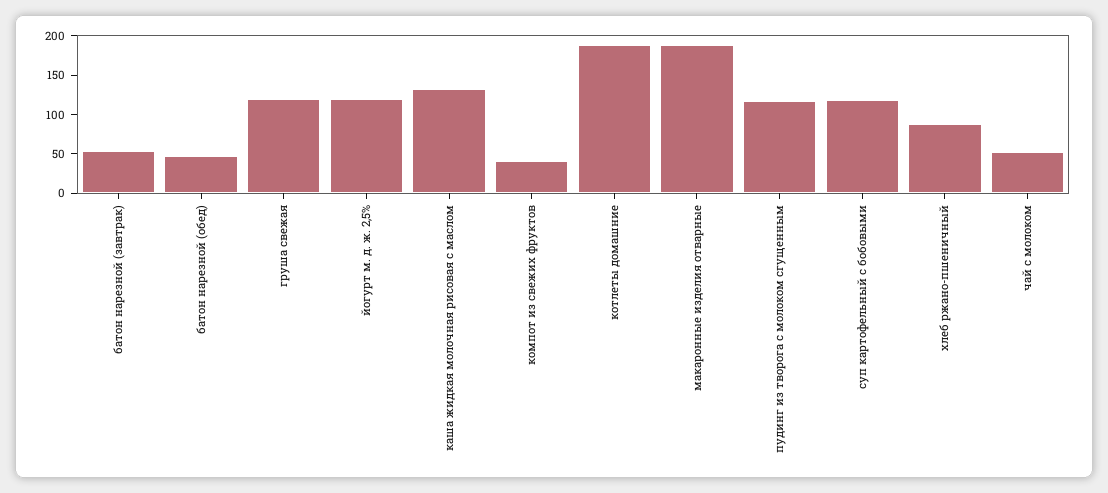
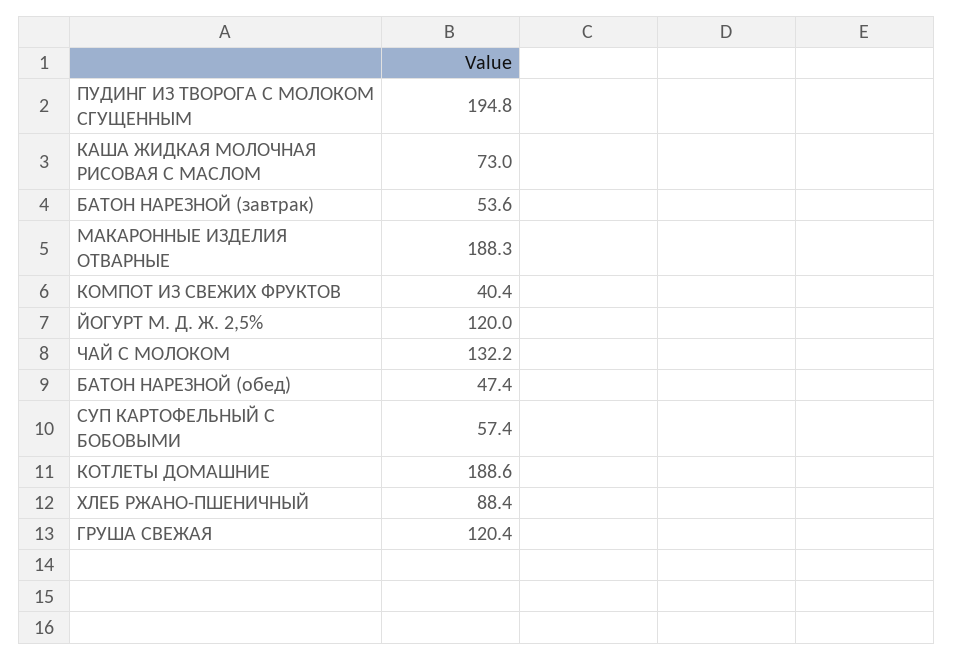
  {
    "батон нарезной (завтрак)": 53.6,
    "батон нарезной (обед)": 47.4,
    "груша свежая": 120.4,
    "йогурт м. д. ж. 2,5%": 120,
-   "каша жидкая молочная рисовая с маслом": 125,
+   "каша жидкая молочная рисовая с маслом": 73,
    "компот из свежих фруктов": 40.4,
    "котлеты домашние": 188.6,
    "макаронные изделия отварные": 188.3,
-   "пудинг из творога с молоком сгущенным": 125,
+   "пудинг из творога с молоком сгущенным": 194.8,
-   "суп картофельный с бобовыми": 125,
+   "суп картофельный с бобовыми": 57.4,
    "хлеб ржано-пшеничный": 88.4,
-   "чай с молоком": 50
+   "чай с молоком": 132.2
  }

